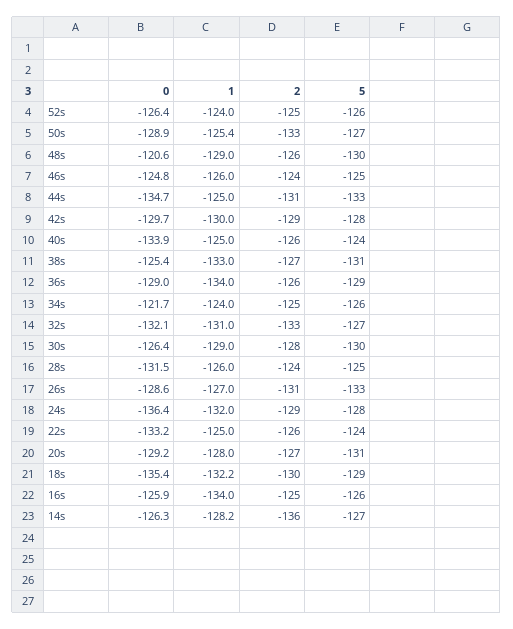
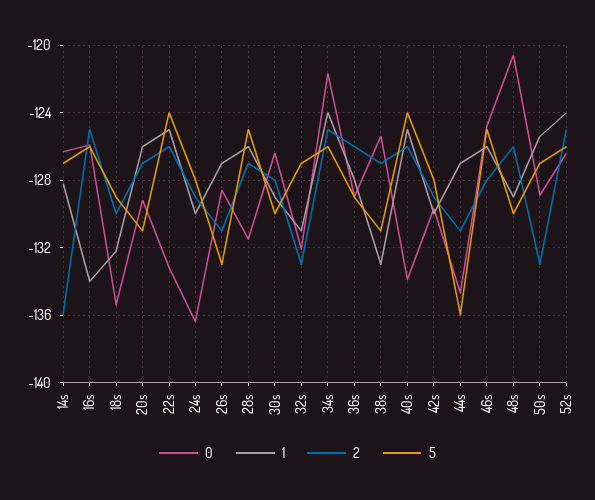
  {
    "0": {
      "52s": -126.4,
      "50s": -128.9,
      "48s": -120.6,
      "46s": -124.8,
      "44s": -134.7,
      "42s": -129.7,
      "40s": -133.9,
      "38s": -125.4,
      "36s": -129,
      "34s": -121.7,
      "32s": -132.1,
      "30s": -126.4,
      "28s": -131.5,
      "26s": -128.6,
      "24s": -136.4,
      "22s": -133.2,
      "20s": -129.2,
      "18s": -135.4,
      "16s": -125.9,
      "14s": -126.3
    },
    "1": {
      "52s": -124,
      "50s": -125.4,
      "48s": -129,
      "46s": -126,
-     "44s": -125,
+     "44s": -127,
      "42s": -130,
      "40s": -125,
      "38s": -133,
-     "36s": -134,
+     "36s": -128,
      "34s": -124,
      "32s": -131,
      "30s": -129,
      "28s": -126,
      "26s": -127,
-     "24s": -132,
+     "24s": -130,
      "22s": -125,
-     "20s": -128,
+     "20s": -126,
      "18s": -132.2,
      "16s": -134,
      "14s": -128.2
    },
    "2": {
      "52s": -125,
      "50s": -133,
      "48s": -126,
-     "46s": -124,
+     "46s": -128,
      "44s": -131,
      "42s": -129,
      "40s": -126,
      "38s": -127,
      "36s": -126,
      "34s": -125,
      "32s": -133,
      "30s": -128,
-     "28s": -124,
+     "28s": -127,
      "26s": -131,
      "24s": -129,
      "22s": -126,
      "20s": -127,
      "18s": -130,
      "16s": -125,
      "14s": -136
    },
    "5": {
      "52s": -126,
      "50s": -127,
      "48s": -130,
      "46s": -125,
-     "44s": -133,
+     "44s": -136,
      "42s": -128,
      "40s": -124,
      "38s": -131,
      "36s": -129,
      "34s": -126,
      "32s": -127,
      "30s": -130,
      "28s": -125,
      "26s": -133,
      "24s": -128,
      "22s": -124,
      "20s": -131,
      "18s": -129,
      "16s": -126,
      "14s": -127
    }
  }

